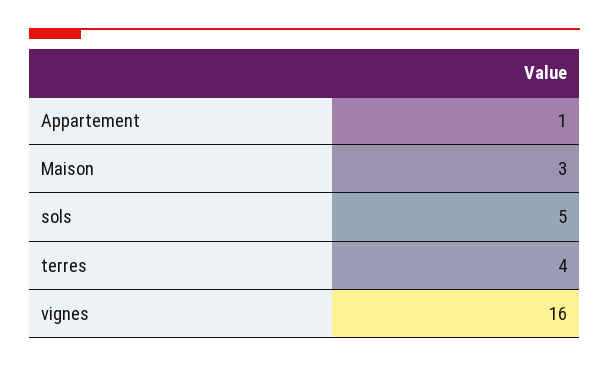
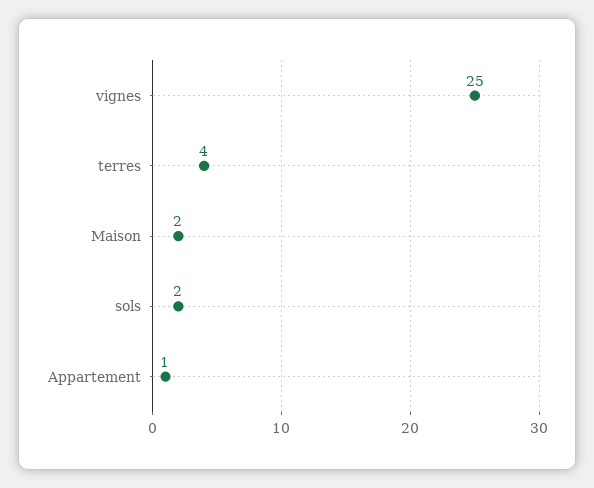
  {
    "Appartement": 1,
-   "Maison": 3,
+   "Maison": 2,
-   "sols": 5,
+   "sols": 2,
    "terres": 4,
-   "vignes": 16
+   "vignes": 25
  }

